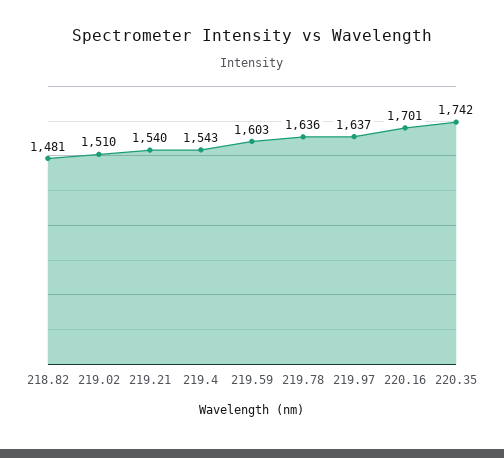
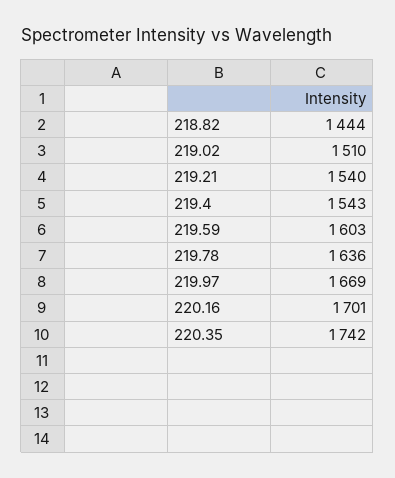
  {
-   "218.82": 1481,
+   "218.82": 1444,
    "219.02": 1510,
    "219.21": 1540,
    "219.4": 1543,
    "219.59": 1603,
    "219.78": 1636,
-   "219.97": 1637,
+   "219.97": 1669,
    "220.16": 1701,
    "220.35": 1742
  }

